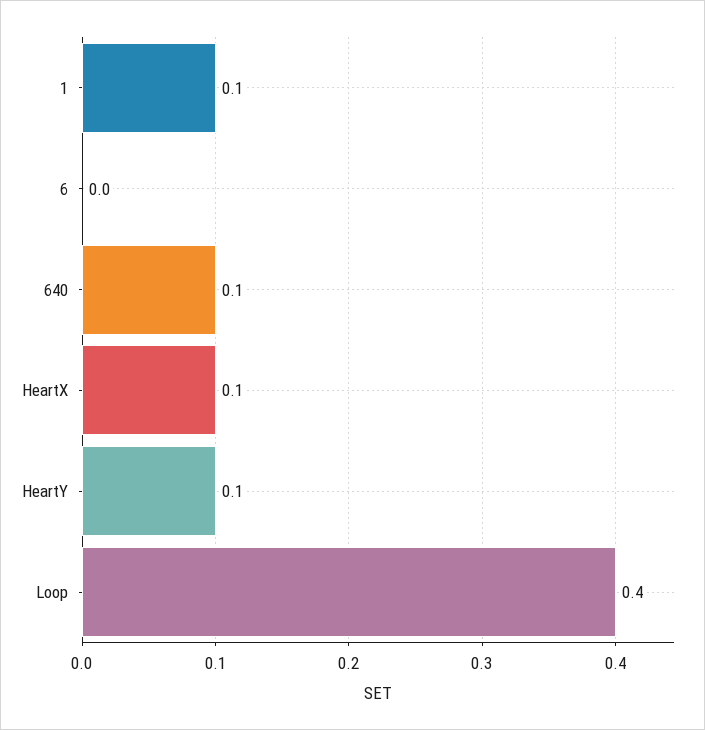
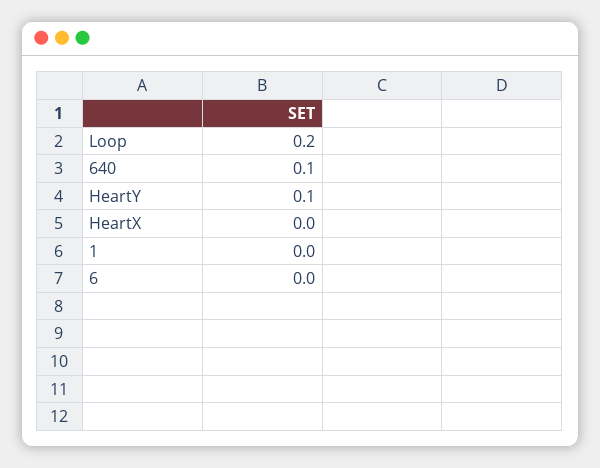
  {
-   "1": 0.1,
+   "1": 0,
    "6": 0,
    "640": 0.1,
-   "HeartX": 0.1,
+   "HeartX": 0,
    "HeartY": 0.1,
-   "Loop": 0.4
+   "Loop": 0.2
  }

